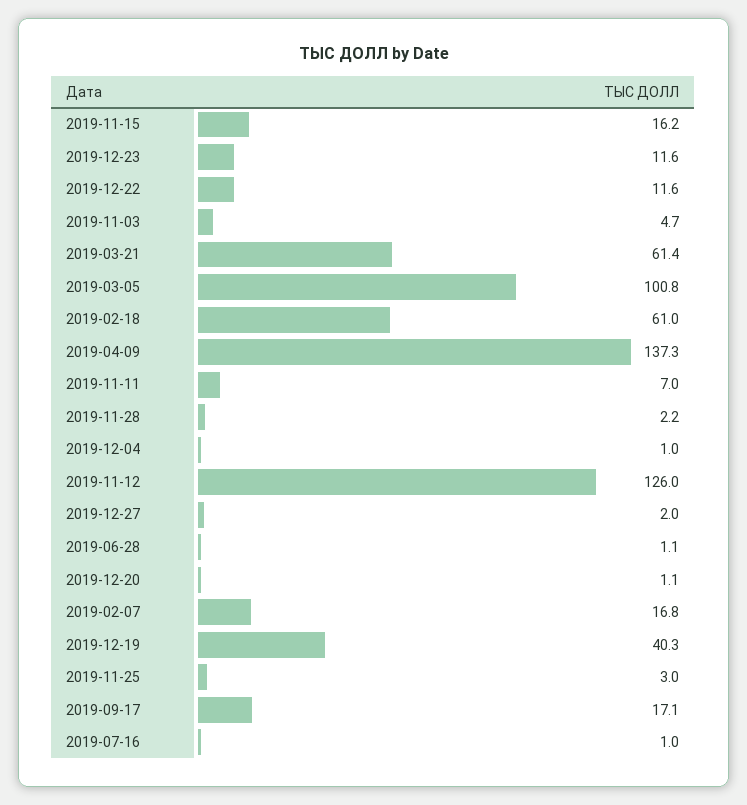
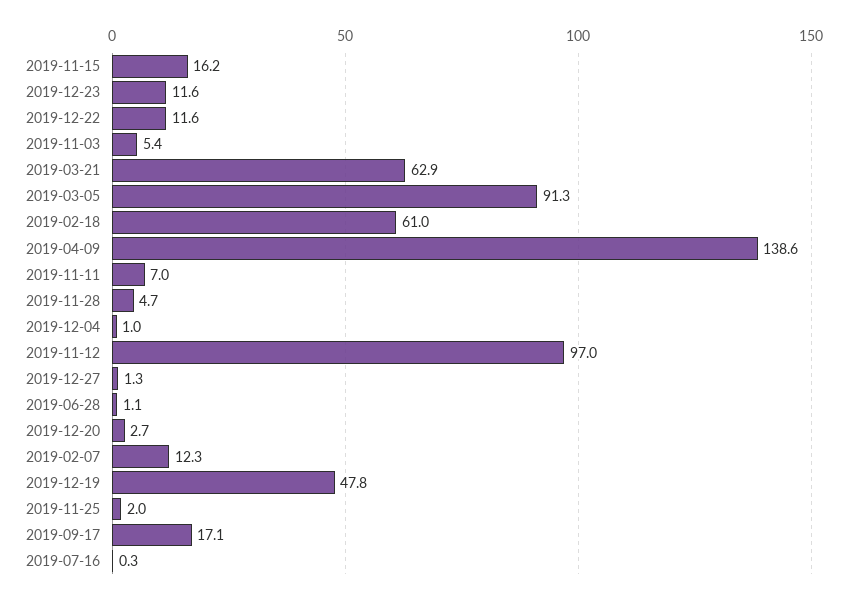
  {
    "2019-11-15": 16.2,
    "2019-12-23": 11.6,
    "2019-12-22": 11.6,
-   "2019-11-03": 4.7,
+   "2019-11-03": 5.4,
-   "2019-03-21": 61.4,
+   "2019-03-21": 62.9,
-   "2019-03-05": 100.8,
+   "2019-03-05": 91.3,
    "2019-02-18": 61,
-   "2019-04-09": 137.3,
+   "2019-04-09": 138.6,
    "2019-11-11": 7,
-   "2019-11-28": 2.2,
+   "2019-11-28": 4.7,
    "2019-12-04": 1,
-   "2019-11-12": 126,
+   "2019-11-12": 97,
-   "2019-12-27": 2,
+   "2019-12-27": 1.3,
    "2019-06-28": 1.1,
-   "2019-12-20": 1.1,
+   "2019-12-20": 2.7,
-   "2019-02-07": 16.8,
+   "2019-02-07": 12.3,
-   "2019-12-19": 40.3,
+   "2019-12-19": 47.8,
-   "2019-11-25": 3,
+   "2019-11-25": 2,
    "2019-09-17": 17.1,
-   "2019-07-16": 1
+   "2019-07-16": 0.3
  }

